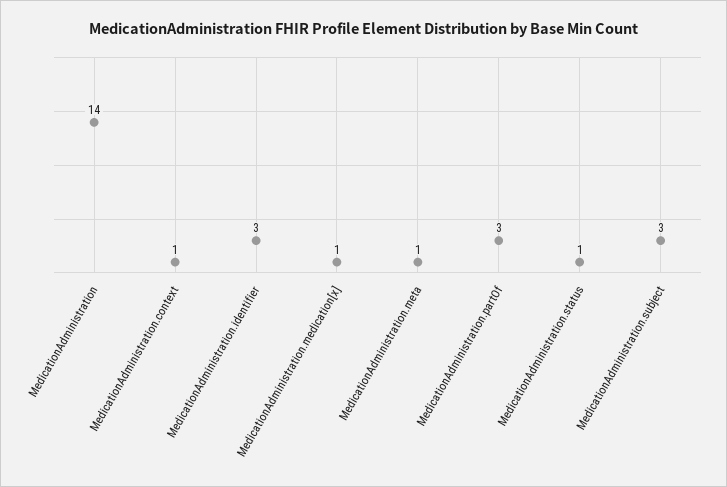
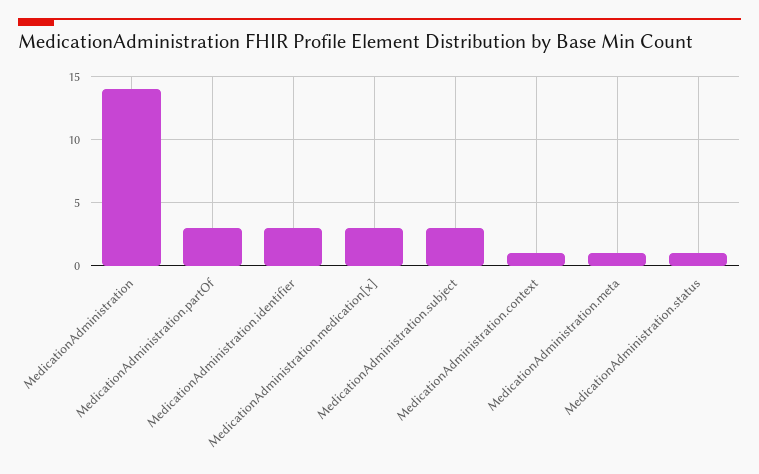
  {
    "MedicationAdministration": 14,
    "MedicationAdministration.context": 1,
    "MedicationAdministration.identifier": 3,
-   "MedicationAdministration.medication[x]": 1,
+   "MedicationAdministration.medication[x]": 3,
    "MedicationAdministration.meta": 1,
    "MedicationAdministration.partOf": 3,
    "MedicationAdministration.status": 1,
    "MedicationAdministration.subject": 3
  }

